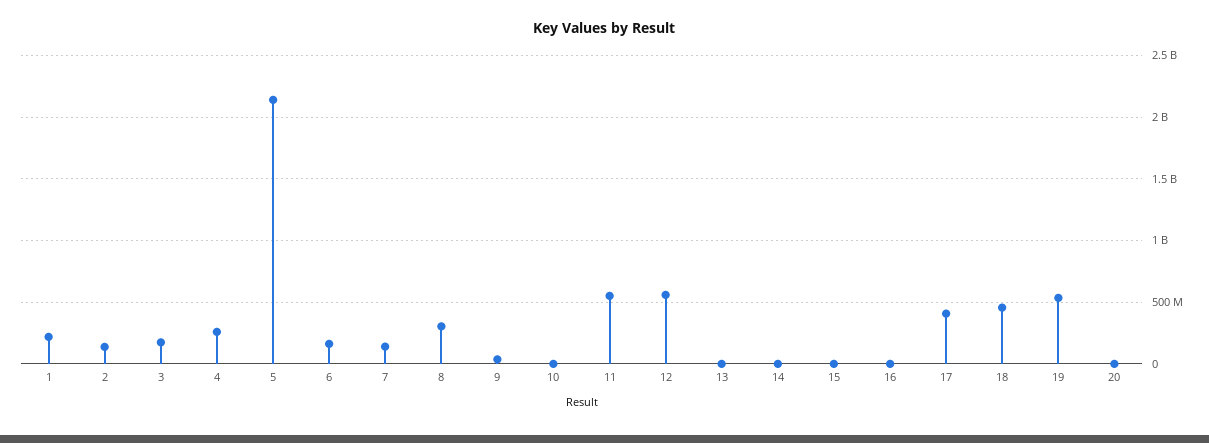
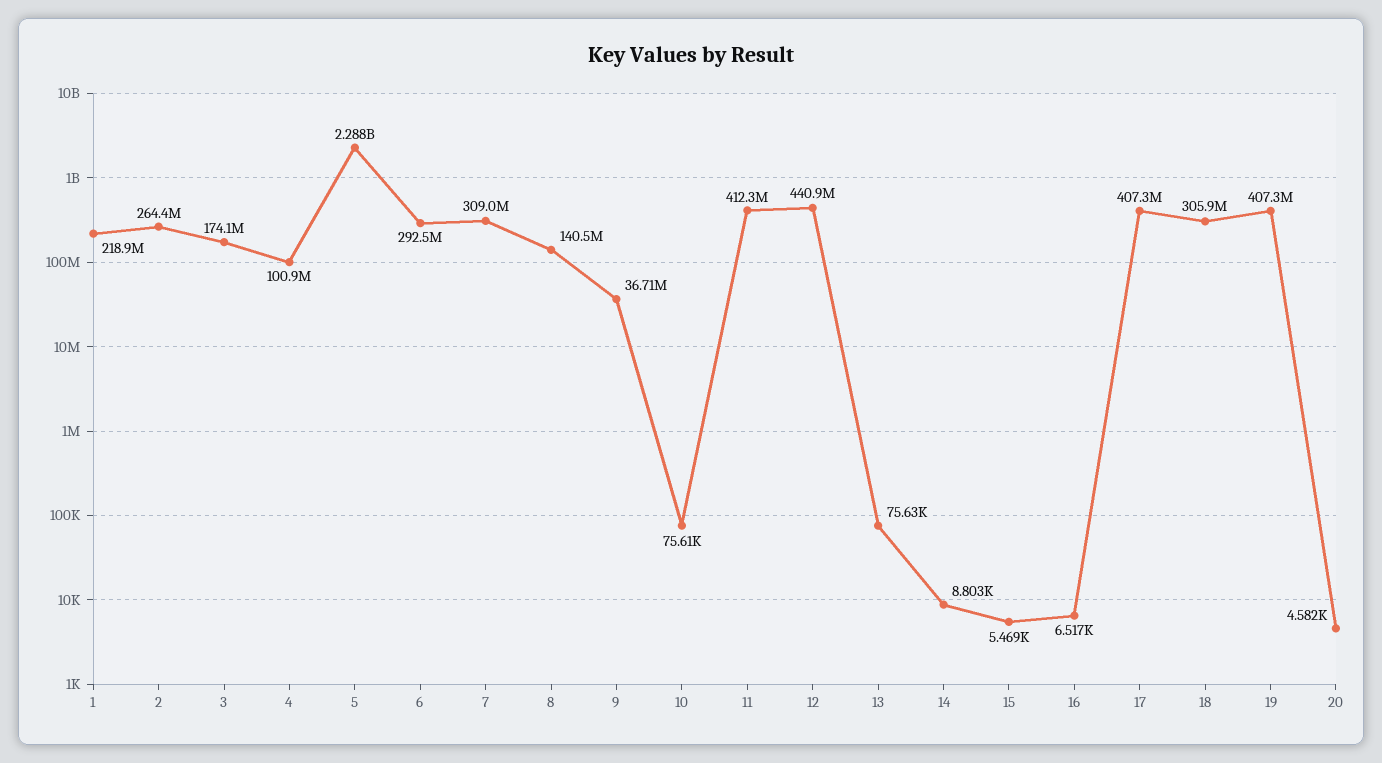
  {
    "1": 218900000,
-   "2": 150000000,
+   "2": 264400000,
    "3": 174100000,
-   "4": 250000000,
+   "4": 100900000,
-   "5": 2150000000,
+   "5": 2288000000,
-   "6": 150000000,
+   "6": 292500000,
-   "7": 150000000,
+   "7": 309000000,
-   "8": 300000000,
+   "8": 140500000,
    "9": 36710000,
    "10": 75610,
-   "11": 550000000,
+   "11": 412300000,
-   "12": 550000000,
+   "12": 440900000,
    "13": 75630,
    "14": 8803,
    "15": 5469,
    "16": 6517,
    "17": 407300000,
-   "18": 450000000,
+   "18": 305900000,
-   "19": 550000000,
+   "19": 407300000,
    "20": 4582
  }

